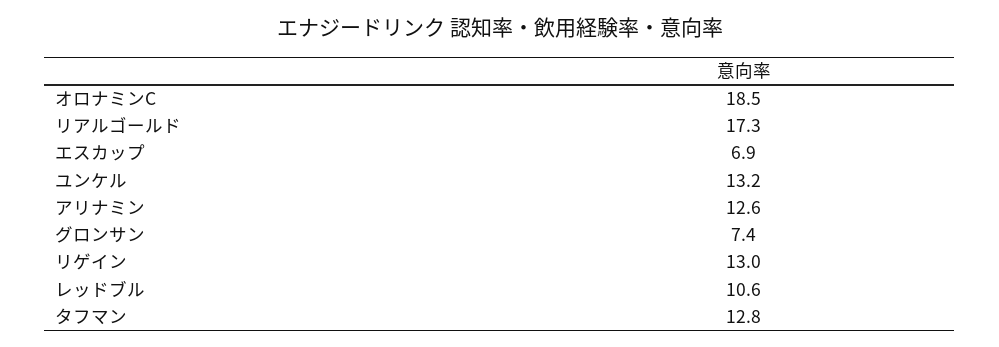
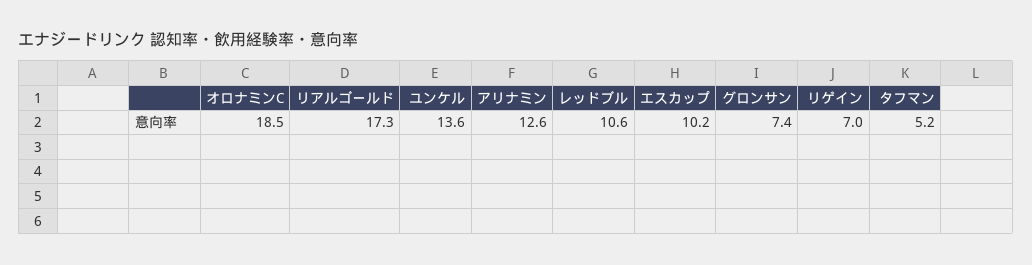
  {
    "オロナミンC": 18.5,
    "リアルゴールド": 17.3,
-   "エスカップ": 6.9,
+   "エスカップ": 10.2,
-   "ユンケル": 13.2,
+   "ユンケル": 13.6,
    "アリナミン": 12.6,
    "グロンサン": 7.4,
-   "リゲイン": 13,
+   "リゲイン": 7,
    "レッドブル": 10.6,
-   "タフマン": 12.8
+   "タフマン": 5.2
  }

